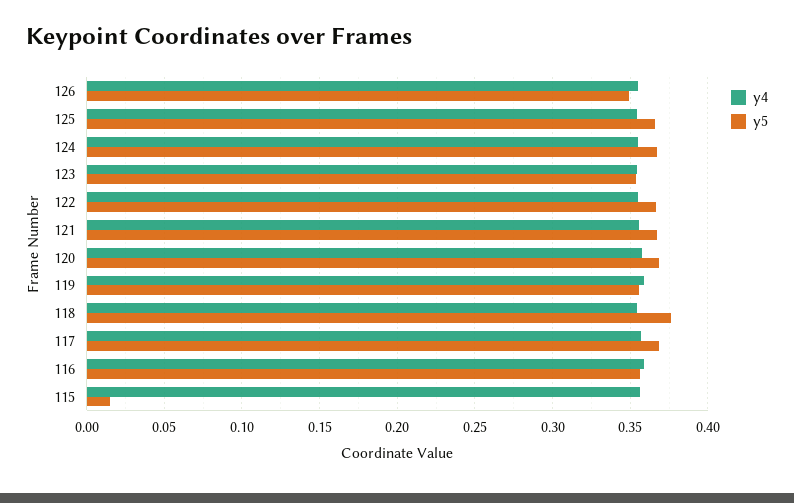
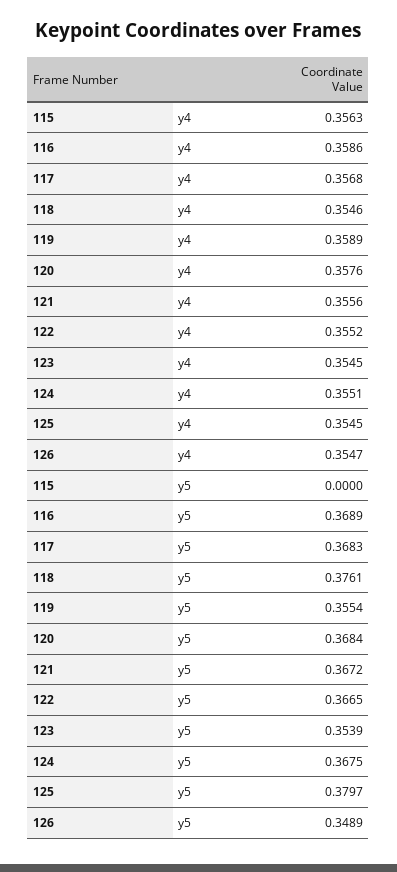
  {
    "y4": {
      "126": 0.3547,
      "125": 0.3545,
      "124": 0.3551,
      "123": 0.3545,
      "122": 0.3552,
      "121": 0.3556,
      "120": 0.3576,
      "119": 0.3589,
      "118": 0.3546,
      "117": 0.3568,
      "116": 0.3586,
      "115": 0.3563
    },
    "y5": {
      "126": 0.3489,
-     "125": 0.365,
+     "125": 0.3797,
      "124": 0.3675,
      "123": 0.3539,
      "122": 0.3665,
      "121": 0.3672,
      "120": 0.3684,
      "119": 0.3554,
      "118": 0.3761,
      "117": 0.3683,
-     "116": 0.355,
+     "116": 0.3689,
-     "115": 0.015
+     "115": 0
    }
  }

